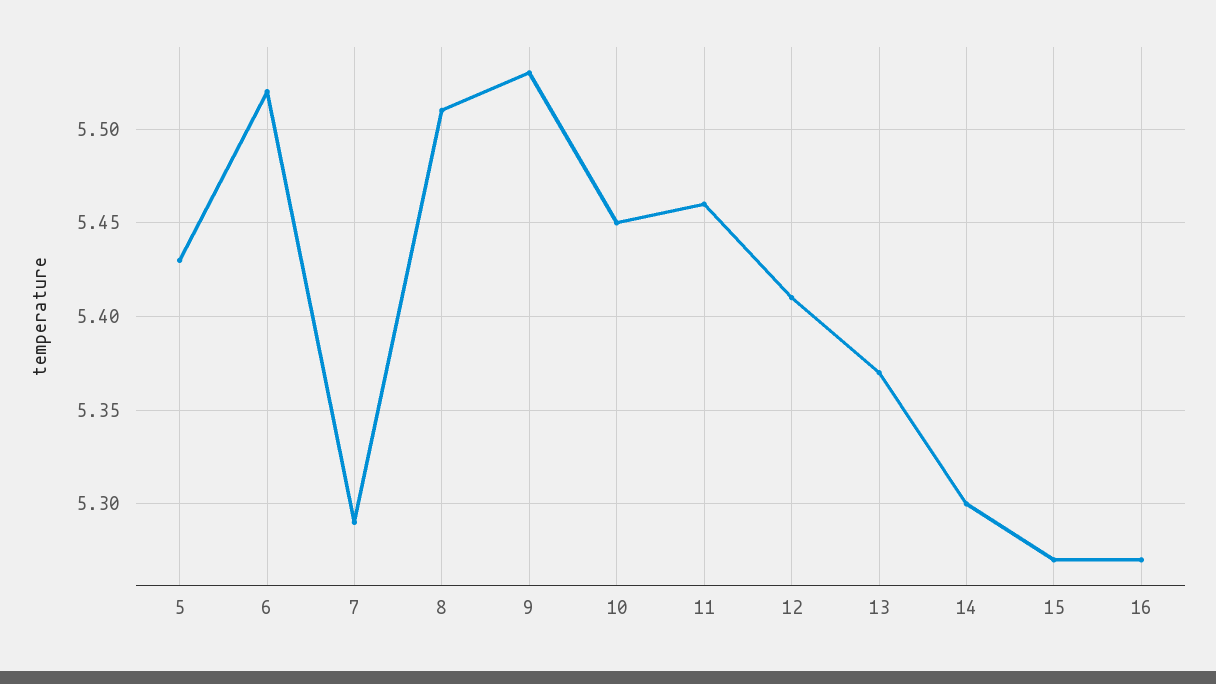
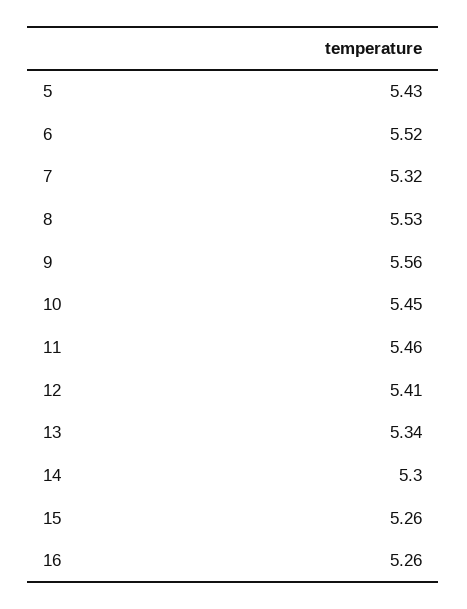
  {
    "5": 5.43,
    "6": 5.52,
-   "7": 5.29,
+   "7": 5.32,
-   "8": 5.51,
+   "8": 5.53,
-   "9": 5.53,
+   "9": 5.56,
    "10": 5.45,
    "11": 5.46,
    "12": 5.41,
-   "13": 5.37,
+   "13": 5.34,
    "14": 5.3,
-   "15": 5.27,
+   "15": 5.26,
-   "16": 5.27
+   "16": 5.26
  }

